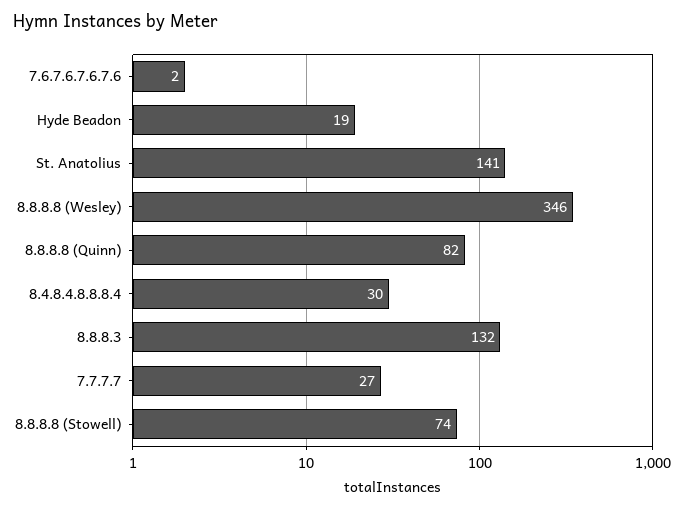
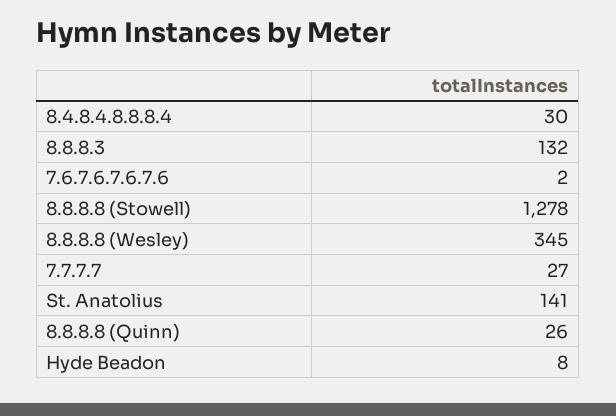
  {
    "7.6.7.6.7.6.7.6": 2,
-   "Hyde Beadon": 19,
+   "Hyde Beadon": 8,
    "St. Anatolius": 141,
-   "8.8.8.8 (Wesley)": 346,
+   "8.8.8.8 (Wesley)": 345,
-   "8.8.8.8 (Quinn)": 82,
+   "8.8.8.8 (Quinn)": 26,
    "8.4.8.4.8.8.8.4": 30,
    "8.8.8.3": 132,
    "7.7.7.7": 27,
-   "8.8.8.8 (Stowell)": 74
+   "8.8.8.8 (Stowell)": 1278
  }

